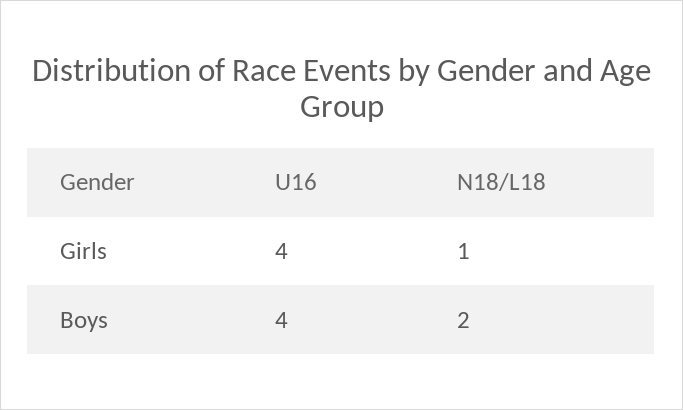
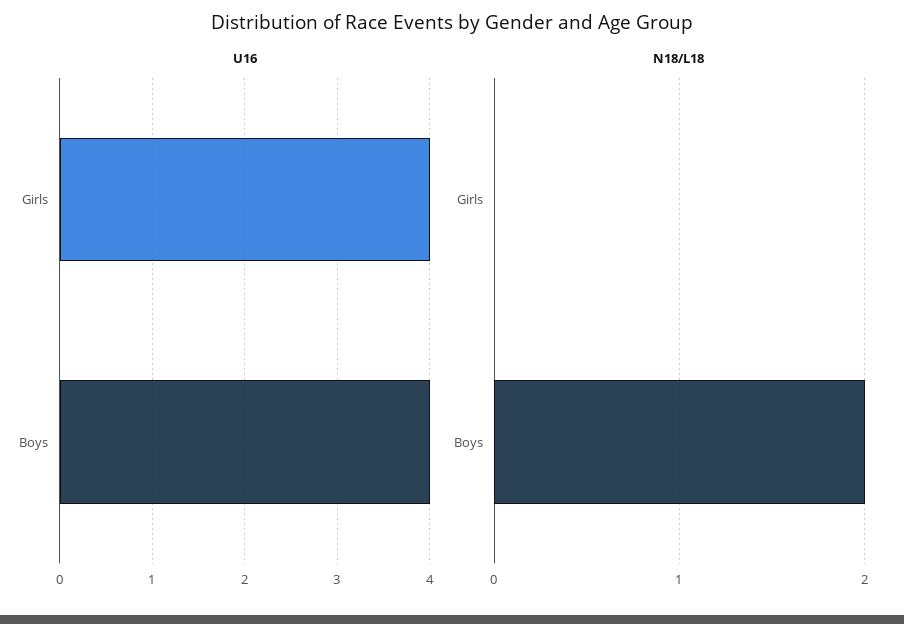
  {
    "U16": {
      "Girls": 4,
      "Boys": 4
    },
    "N18/L18": {
-     "Girls": 1,
+     "Girls": 0,
      "Boys": 2
    }
  }

